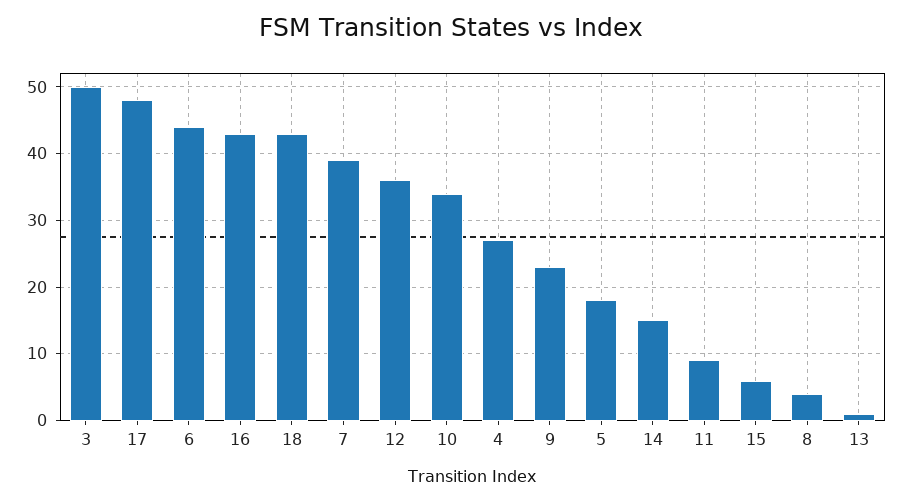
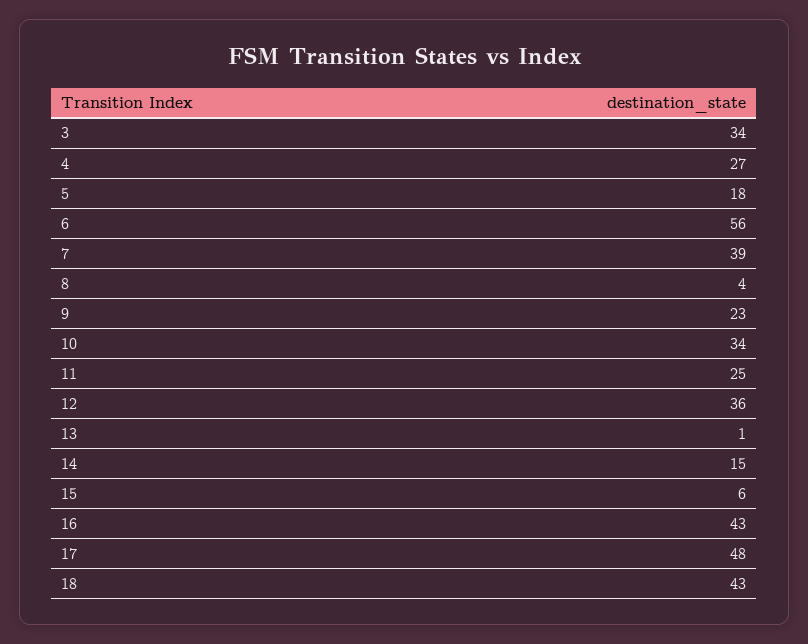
  {
-   "3": 50,
+   "3": 34,
    "17": 48,
-   "6": 44,
+   "6": 56,
    "16": 43,
    "18": 43,
    "7": 39,
    "12": 36,
    "10": 34,
    "4": 27,
    "9": 23,
    "5": 18,
    "14": 15,
-   "11": 9,
+   "11": 25,
    "15": 6,
    "8": 4,
    "13": 1
  }

